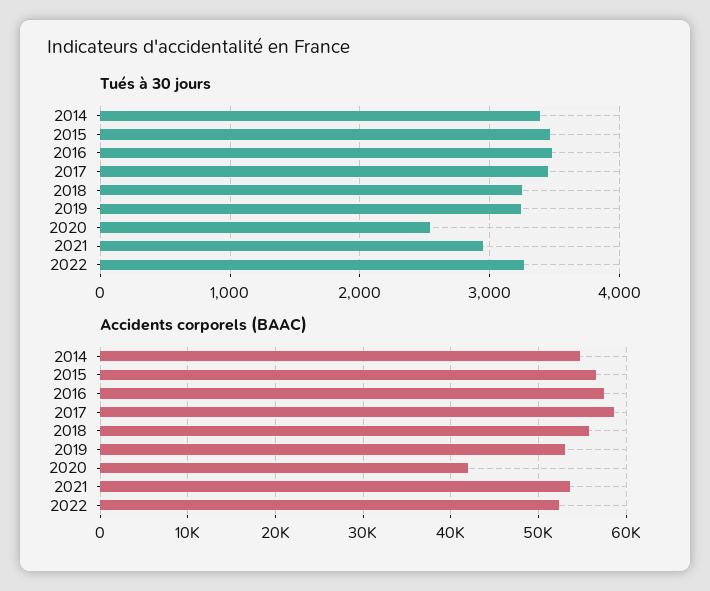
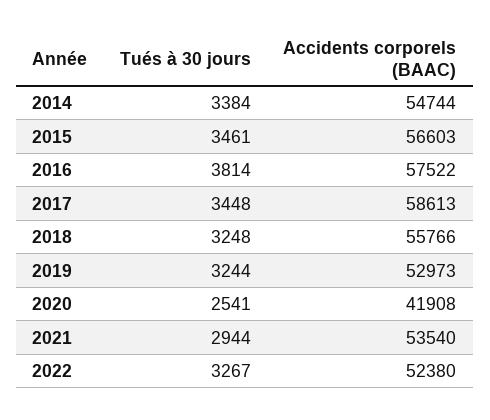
  {
    "Tués à 30 jours": {
      "2014": 3384,
      "2015": 3461,
-     "2016": 3500,
+     "2016": 3814,
      "2017": 3448,
      "2018": 3248,
      "2019": 3244,
      "2020": 2541,
      "2021": 2944,
      "2022": 3267
    },
    "Accidents corporels (BAAC)": {
      "2014": 54744,
      "2015": 56603,
      "2016": 57522,
      "2017": 58613,
      "2018": 55766,
      "2019": 52973,
      "2020": 41908,
      "2021": 53540,
      "2022": 52380
    }
  }

